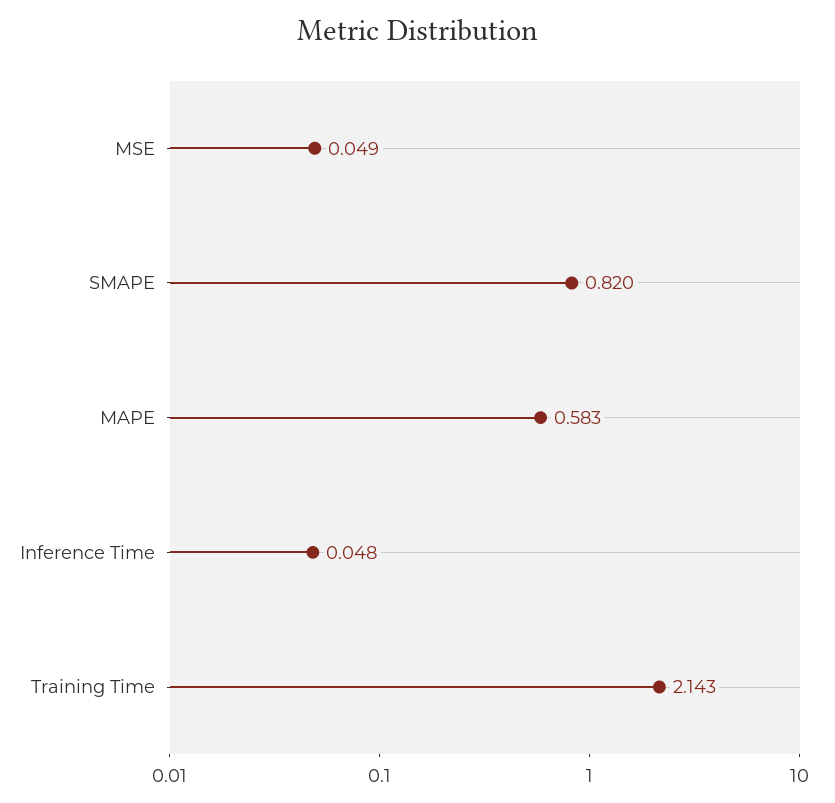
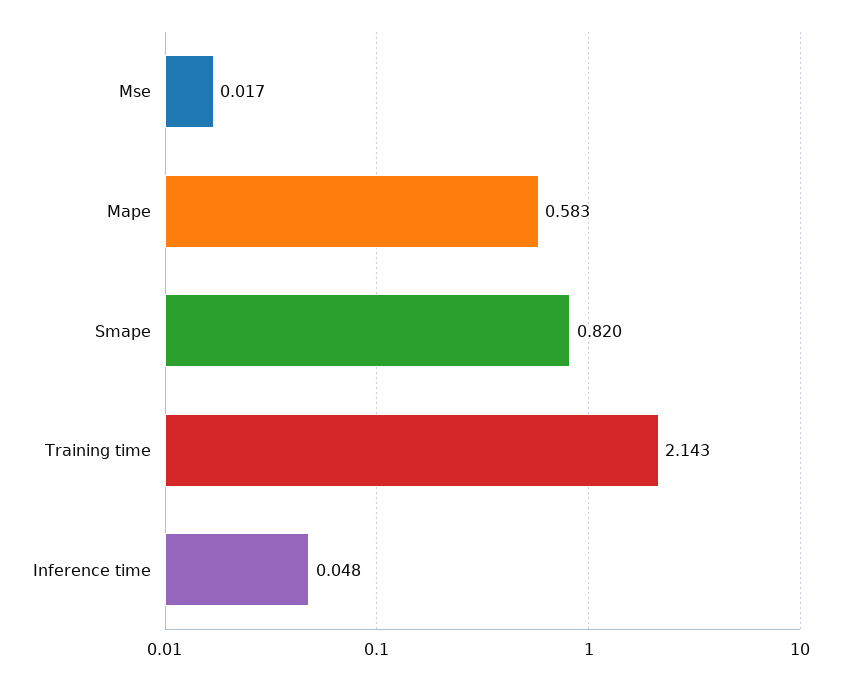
  {
-   "MSE": 0.049,
+   "MSE": 0.017,
    "SMAPE": 0.82,
    "MAPE": 0.583,
    "Inference Time": 0.048,
    "Training Time": 2.143
  }

